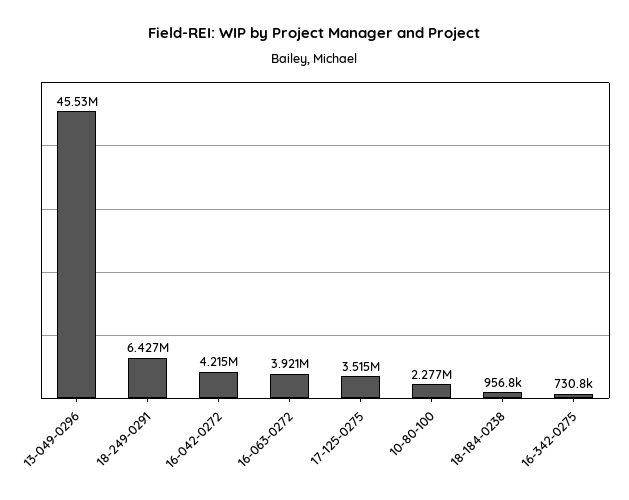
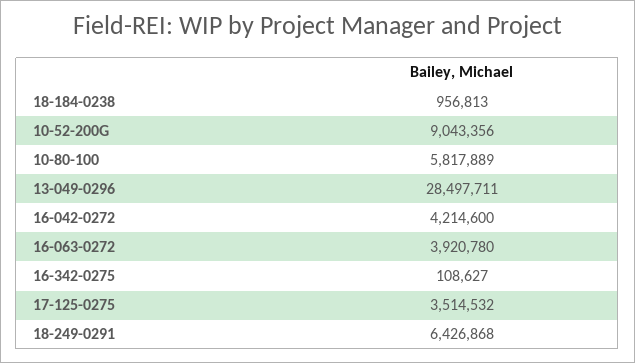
  {
-   "13-049-0296": 45530000,
+   "13-049-0296": 28497711,
    "18-249-0291": 6426868,
    "16-042-0272": 4214600,
    "16-063-0272": 3920780,
    "17-125-0275": 3514532,
-   "10-80-100": 2277000,
+   "10-80-100": 5817889,
    "18-184-0238": 956813,
-   "16-342-0275": 730800
+   "16-342-0275": 108627,
+   "10-52-200G": 9043356
  }

